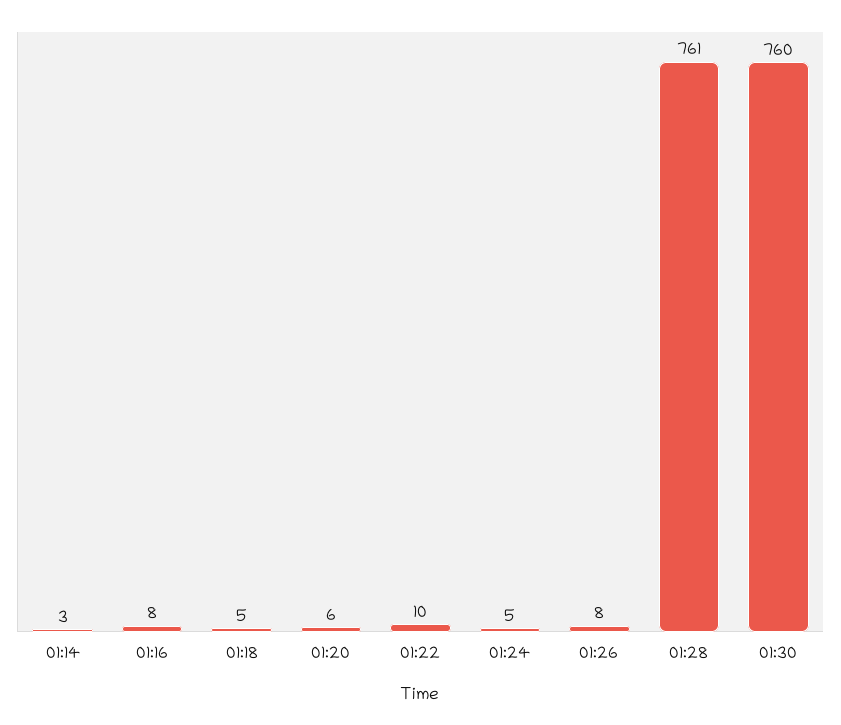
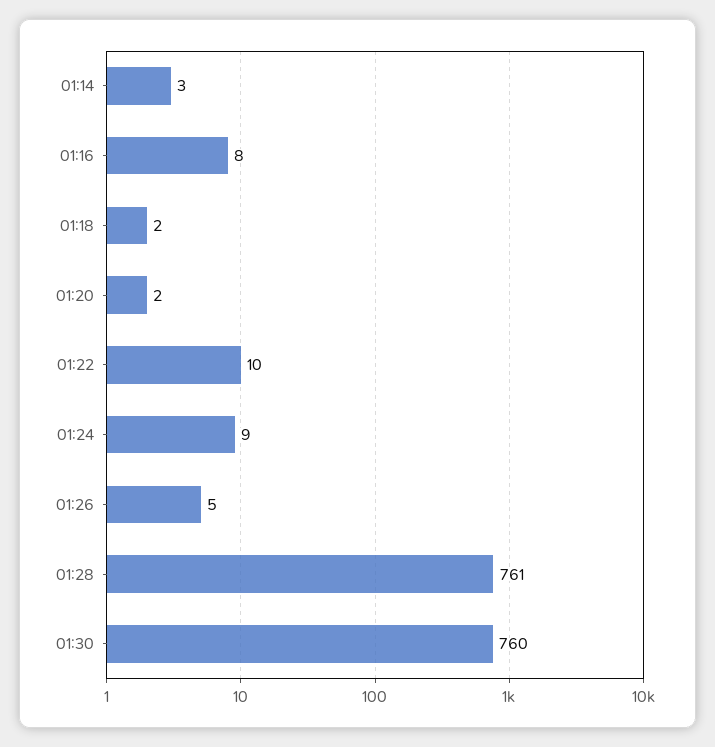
  {
    "01:14": 3,
    "01:16": 8,
-   "01:18": 5,
+   "01:18": 2,
-   "01:20": 6,
+   "01:20": 2,
    "01:22": 10,
-   "01:24": 5,
+   "01:24": 9,
-   "01:26": 8,
+   "01:26": 5,
    "01:28": 761,
    "01:30": 760
  }

